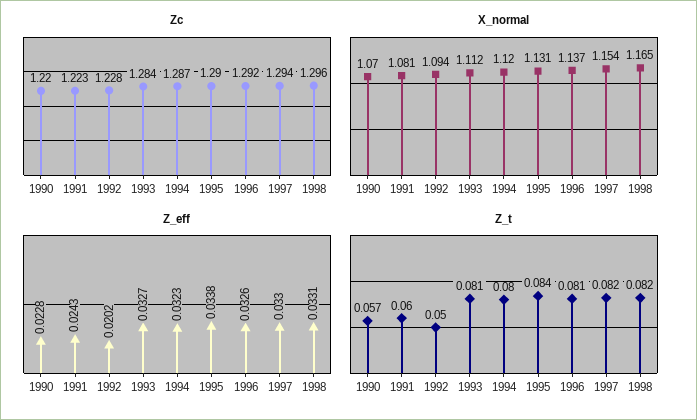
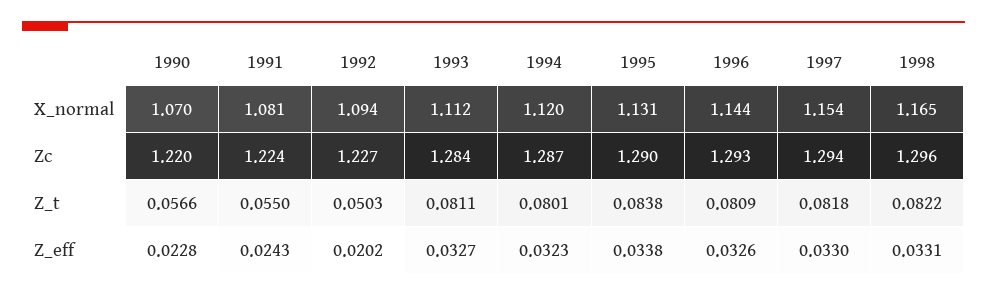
  {
    "Zc": {
      "1990": 1.22,
-     "1991": 1.223,
+     "1991": 1.224,
-     "1992": 1.228,
+     "1992": 1.227,
      "1993": 1.284,
      "1994": 1.287,
      "1995": 1.29,
-     "1996": 1.292,
+     "1996": 1.293,
      "1997": 1.294,
      "1998": 1.296
    },
    "X_normal": {
      "1990": 1.07,
      "1991": 1.081,
      "1992": 1.094,
      "1993": 1.112,
      "1994": 1.12,
      "1995": 1.131,
-     "1996": 1.137,
+     "1996": 1.144,
      "1997": 1.154,
      "1998": 1.165
    },
    "Z_eff": {
      "1990": 0.0228,
      "1991": 0.0243,
      "1992": 0.0202,
      "1993": 0.0327,
      "1994": 0.0323,
      "1995": 0.0338,
      "1996": 0.0326,
      "1997": 0.033,
      "1998": 0.0331
    },
    "Z_t": {
      "1990": 0.0566,
-     "1991": 0.06,
+     "1991": 0.055,
      "1992": 0.0503,
      "1993": 0.0811,
      "1994": 0.0801,
      "1995": 0.0838,
      "1996": 0.0809,
      "1997": 0.0818,
      "1998": 0.0822
    }
  }

